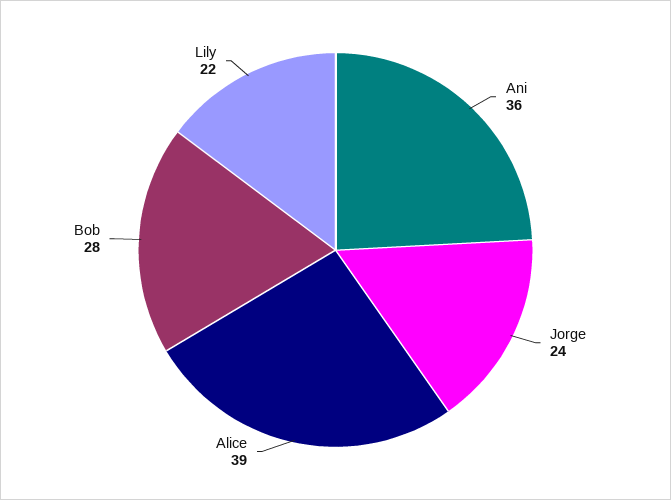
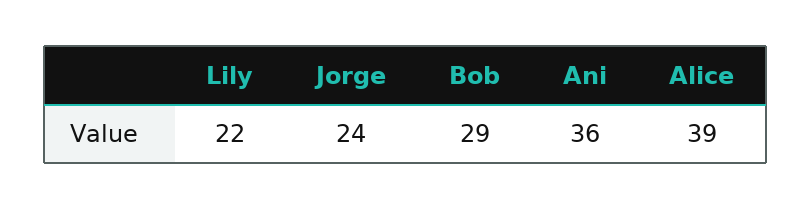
  {
    "Ani": 36,
    "Jorge": 24,
    "Alice": 39,
-   "Bob": 28,
+   "Bob": 29,
    "Lily": 22
  }

